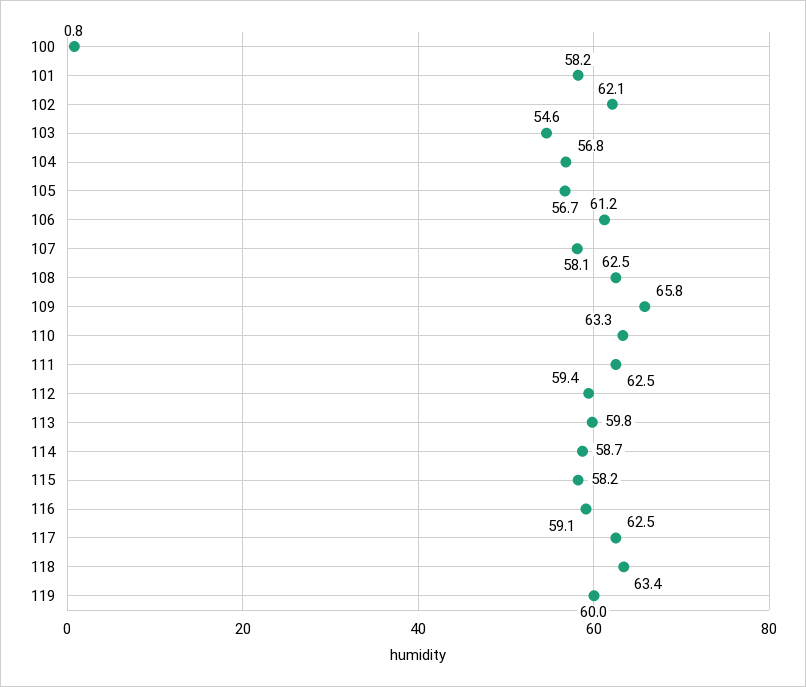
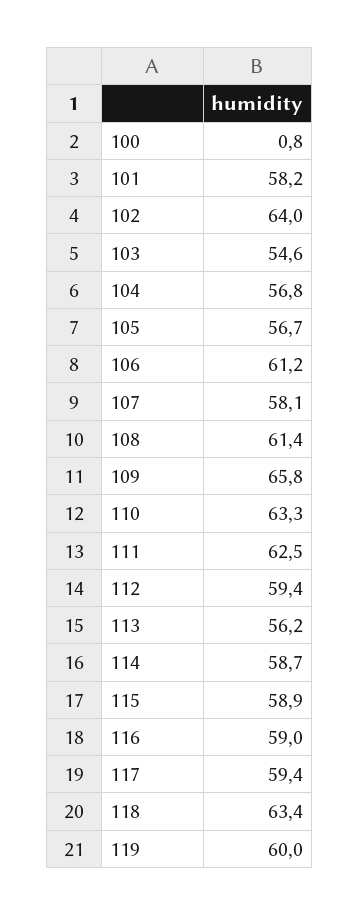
  {
    "100": 0.8,
    "101": 58.2,
-   "102": 62.1,
+   "102": 64,
    "103": 54.6,
    "104": 56.8,
    "105": 56.7,
    "106": 61.2,
    "107": 58.1,
-   "108": 62.5,
+   "108": 61.4,
    "109": 65.8,
    "110": 63.3,
    "111": 62.5,
    "112": 59.4,
-   "113": 59.8,
+   "113": 56.2,
    "114": 58.7,
-   "115": 58.2,
+   "115": 58.9,
-   "116": 59.1,
+   "116": 59,
-   "117": 62.5,
+   "117": 59.4,
    "118": 63.4,
    "119": 60
  }

